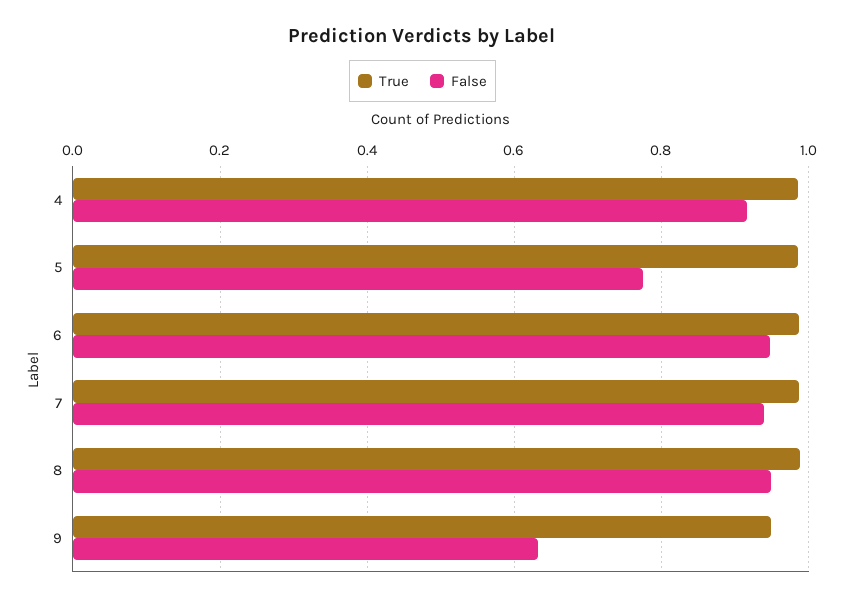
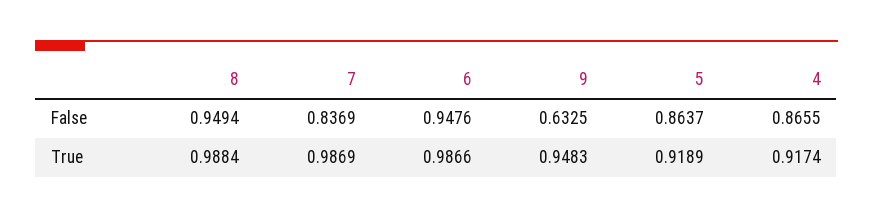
  {
    "True": {
-     "4": 0.98,
+     "4": 0.9174,
-     "5": 0.98,
+     "5": 0.9189,
      "6": 0.9866,
      "7": 0.9869,
      "8": 0.9884,
      "9": 0.9483
    },
    "False": {
-     "4": 0.92,
+     "4": 0.8655,
-     "5": 0.78,
+     "5": 0.8637,
      "6": 0.9476,
-     "7": 0.94,
+     "7": 0.8369,
      "8": 0.9494,
      "9": 0.6325
    }
  }

